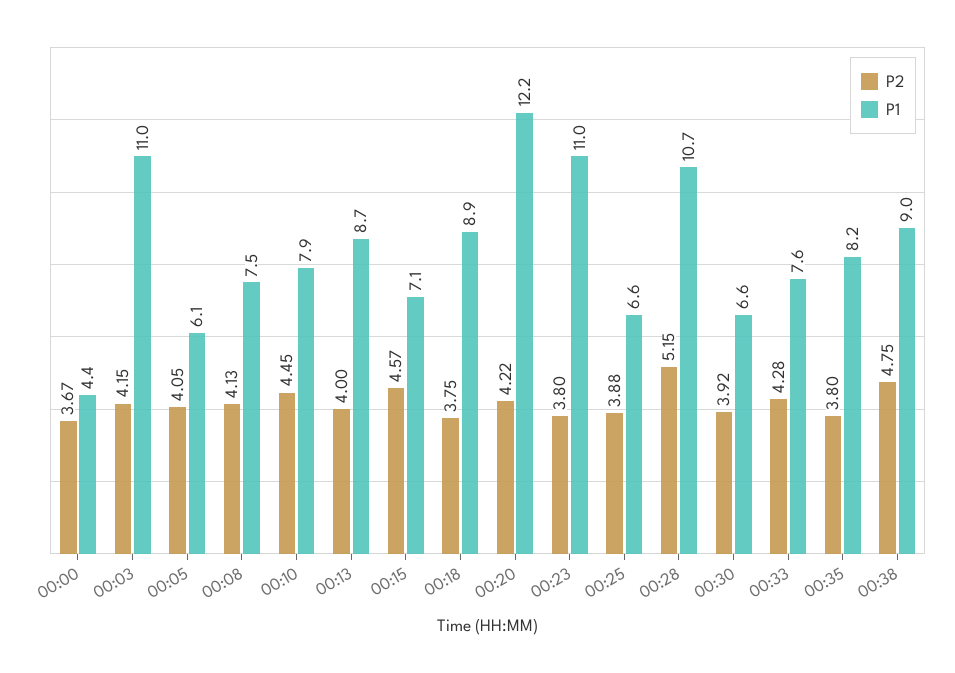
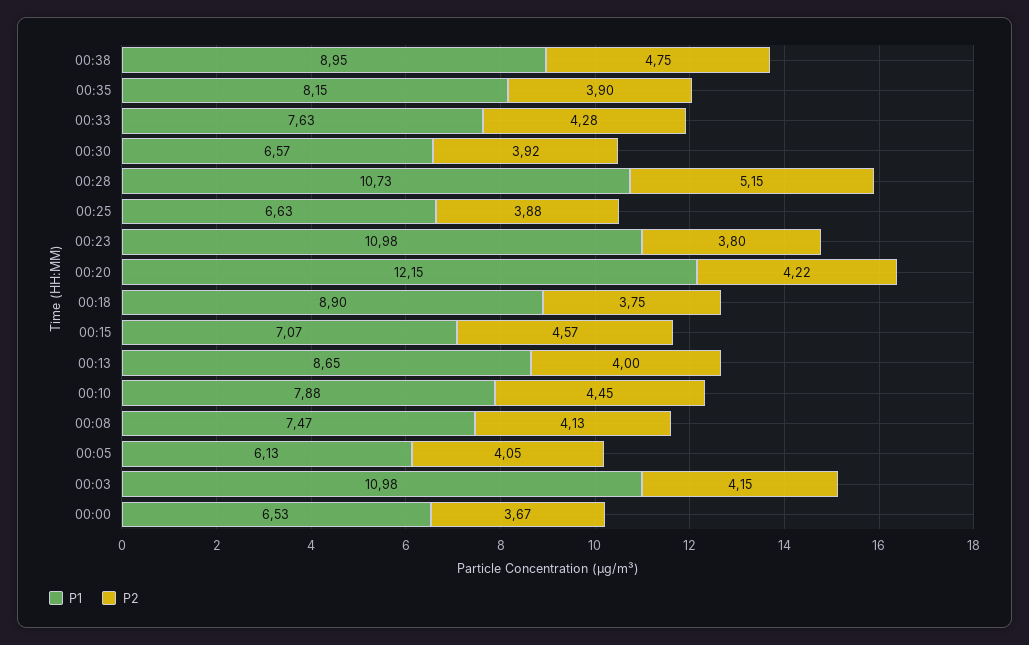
  {
    "P2": {
      "00:00": 3.67,
      "00:03": 4.15,
      "00:05": 4.05,
      "00:08": 4.13,
      "00:10": 4.45,
      "00:13": 4,
      "00:15": 4.57,
      "00:18": 3.75,
      "00:20": 4.22,
      "00:23": 3.8,
      "00:25": 3.88,
      "00:28": 5.15,
      "00:30": 3.92,
      "00:33": 4.28,
-     "00:35": 3.8,
+     "00:35": 3.9,
      "00:38": 4.75
    },
    "P1": {
-     "00:00": 4.4,
+     "00:00": 6.53,
      "00:03": 10.98,
      "00:05": 6.13,
      "00:08": 7.47,
      "00:10": 7.88,
      "00:13": 8.65,
      "00:15": 7.07,
      "00:18": 8.9,
      "00:20": 12.15,
      "00:23": 10.98,
      "00:25": 6.63,
      "00:28": 10.73,
      "00:30": 6.57,
      "00:33": 7.63,
      "00:35": 8.15,
      "00:38": 8.95
    }
  }

